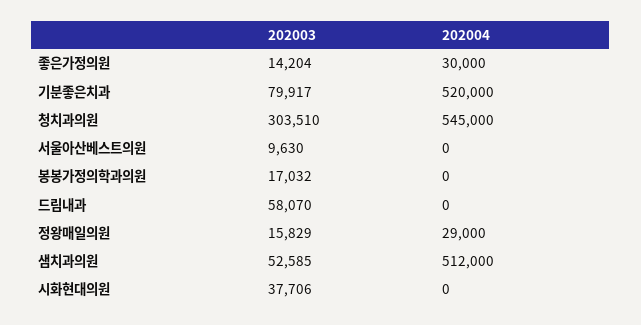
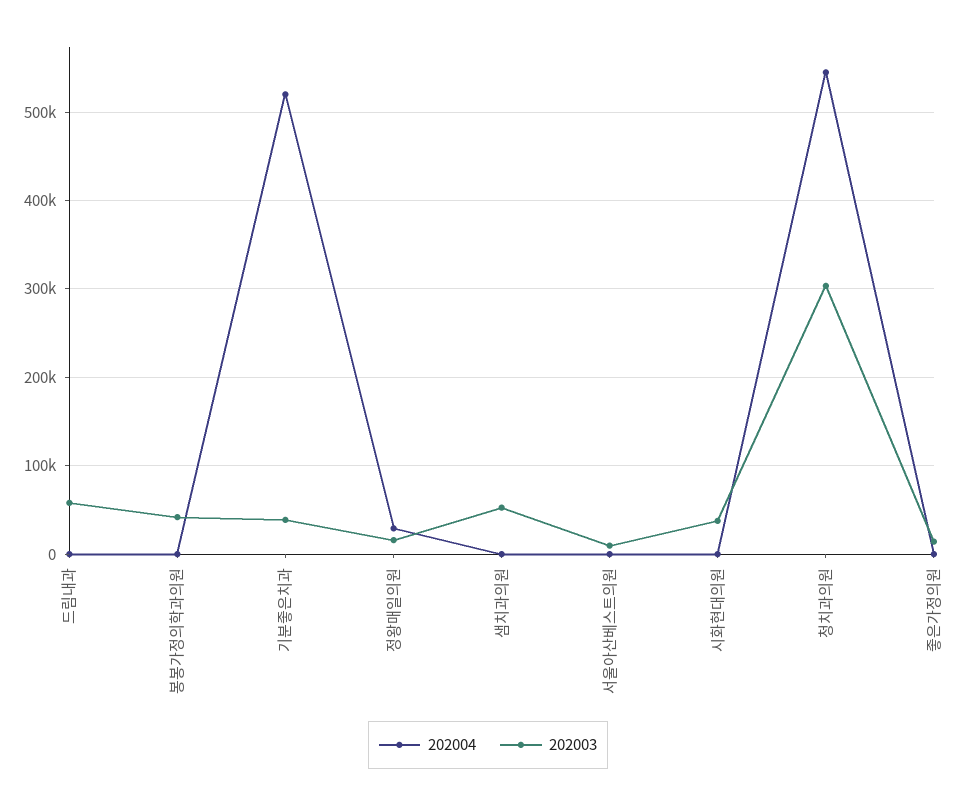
  {
    "202003": {
      "좋은가정의원": 14204,
-     "기분좋은치과": 79917,
+     "기분좋은치과": 40000,
      "청치과의원": 303510,
      "서울아산베스트의원": 9630,
-     "봉봉가정의학과의원": 17032,
+     "봉봉가정의학과의원": 40000,
      "드림내과": 58070,
      "정왕매일의원": 15829,
      "샘치과의원": 52585,
      "시화현대의원": 37706
    },
    "202004": {
-     "좋은가정의원": 30000,
+     "좋은가정의원": 0,
      "기분좋은치과": 520000,
      "청치과의원": 545000,
      "서울아산베스트의원": 0,
      "봉봉가정의학과의원": 0,
      "드림내과": 0,
      "정왕매일의원": 29000,
-     "샘치과의원": 512000,
+     "샘치과의원": 0,
      "시화현대의원": 0
    }
  }

